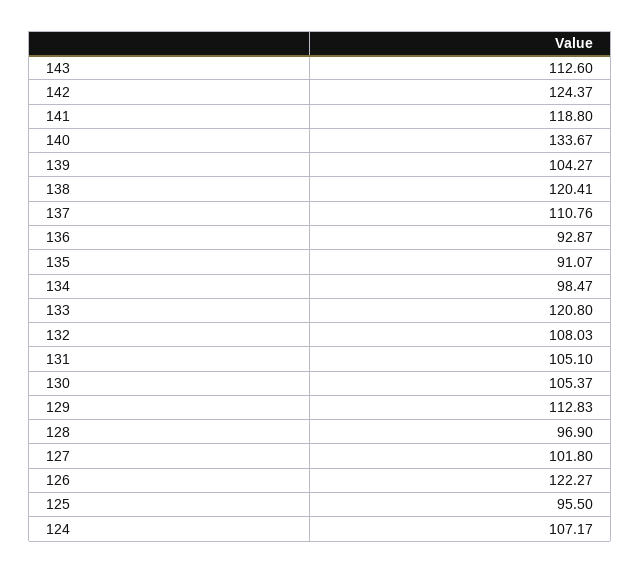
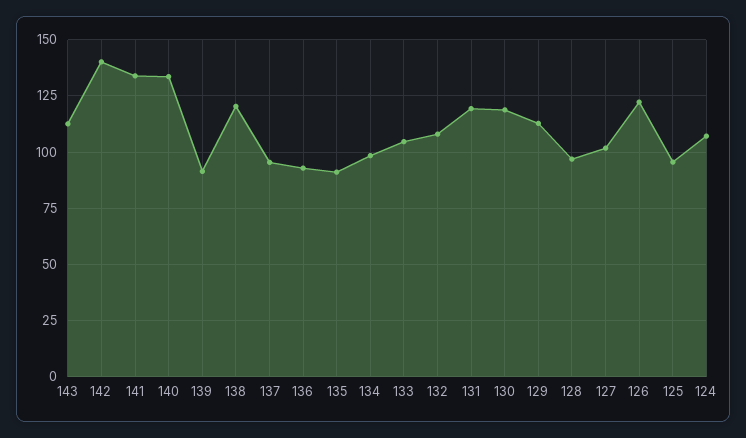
  {
    "143": 112.6,
-   "142": 124.37,
+   "142": 140,
-   "141": 118.8,
+   "141": 135,
    "140": 133.67,
-   "139": 104.27,
+   "139": 90,
    "138": 120.41,
-   "137": 110.76,
+   "137": 95,
    "136": 92.87,
    "135": 91.07,
    "134": 98.47,
-   "133": 120.8,
+   "133": 105,
    "132": 108.03,
-   "131": 105.1,
+   "131": 120,
-   "130": 105.37,
+   "130": 120,
    "129": 112.83,
    "128": 96.9,
    "127": 101.8,
    "126": 122.27,
    "125": 95.5,
    "124": 107.17
  }

